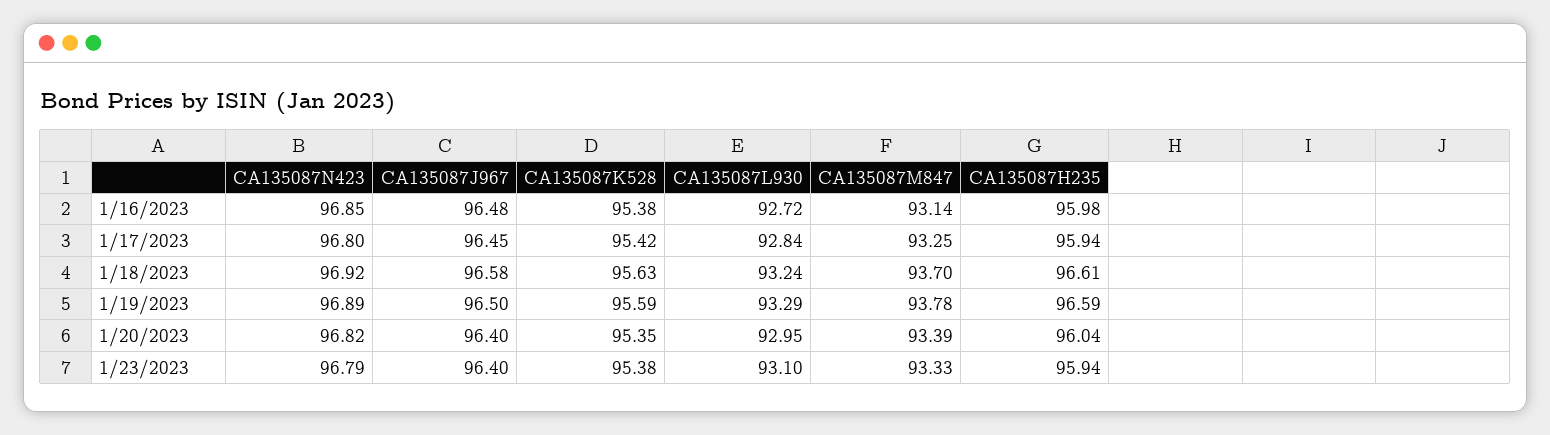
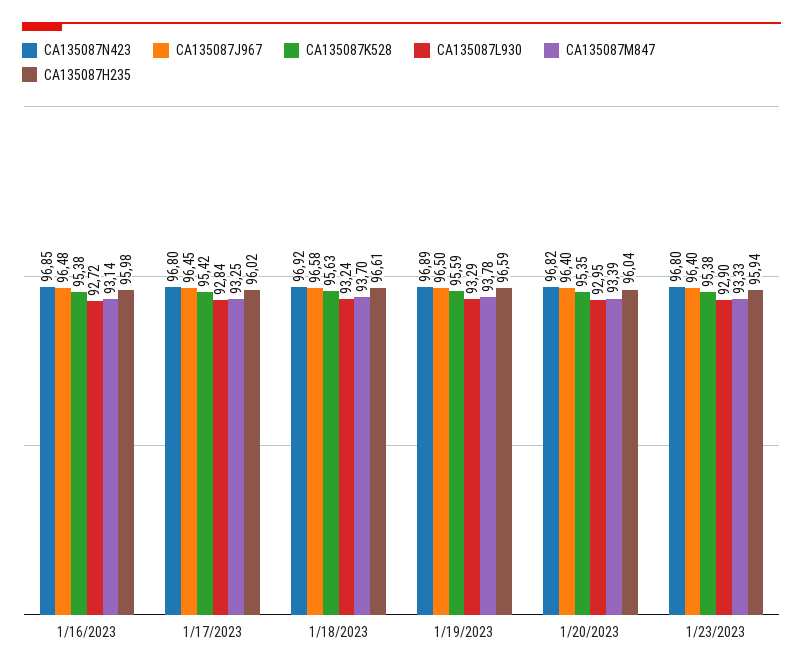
  {
    "CA135087N423": {
      "1/16/2023": 96.85,
      "1/17/2023": 96.8,
      "1/18/2023": 96.92,
      "1/19/2023": 96.89,
      "1/20/2023": 96.82,
-     "1/23/2023": 96.79
+     "1/23/2023": 96.8
    },
    "CA135087J967": {
      "1/16/2023": 96.48,
      "1/17/2023": 96.45,
      "1/18/2023": 96.58,
      "1/19/2023": 96.5,
      "1/20/2023": 96.4,
      "1/23/2023": 96.4
    },
    "CA135087K528": {
      "1/16/2023": 95.38,
      "1/17/2023": 95.42,
      "1/18/2023": 95.63,
      "1/19/2023": 95.59,
      "1/20/2023": 95.35,
      "1/23/2023": 95.38
    },
    "CA135087L930": {
      "1/16/2023": 92.72,
      "1/17/2023": 92.84,
      "1/18/2023": 93.24,
      "1/19/2023": 93.29,
      "1/20/2023": 92.95,
-     "1/23/2023": 93.1
+     "1/23/2023": 92.9
    },
    "CA135087M847": {
      "1/16/2023": 93.14,
      "1/17/2023": 93.25,
      "1/18/2023": 93.7,
      "1/19/2023": 93.78,
      "1/20/2023": 93.39,
      "1/23/2023": 93.33
    },
    "CA135087H235": {
      "1/16/2023": 95.98,
-     "1/17/2023": 95.94,
+     "1/17/2023": 96.02,
      "1/18/2023": 96.61,
      "1/19/2023": 96.59,
      "1/20/2023": 96.04,
      "1/23/2023": 95.94
    }
  }

